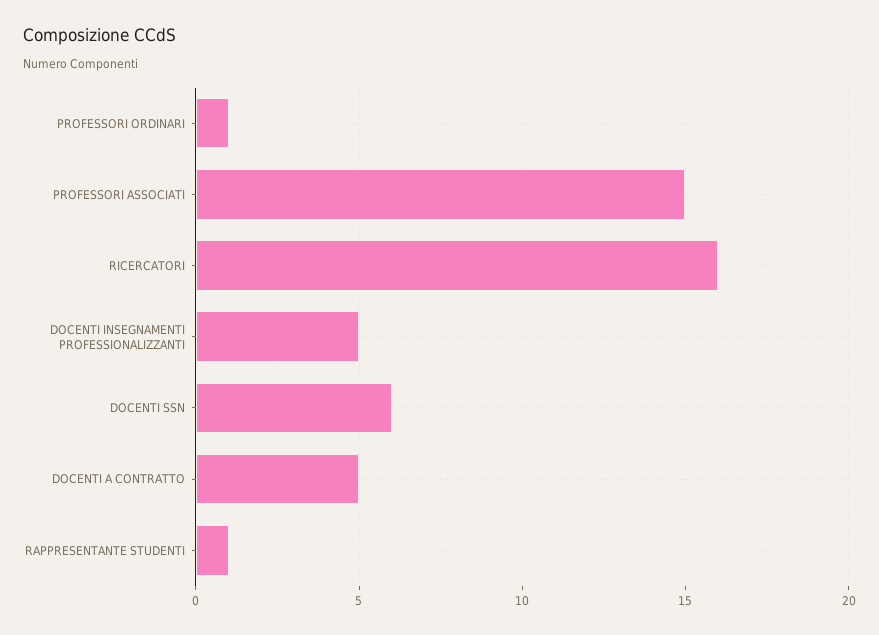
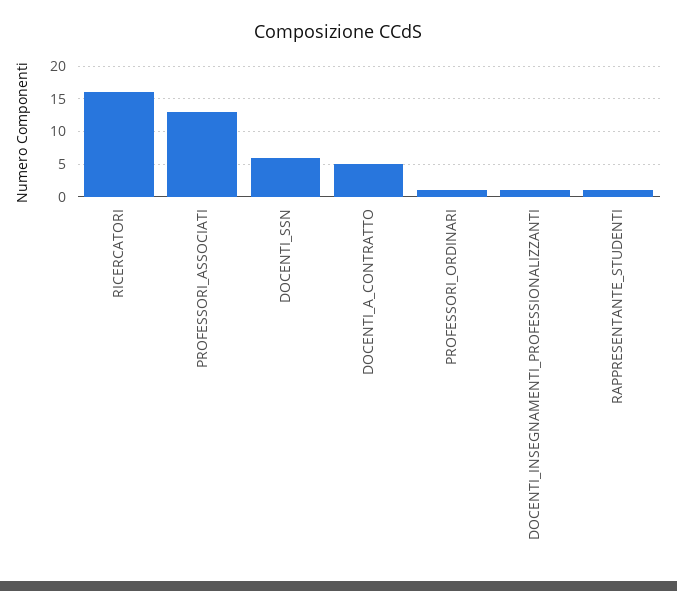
  {
    "PROFESSORI ORDINARI": 1,
-   "PROFESSORI ASSOCIATI": 15,
+   "PROFESSORI ASSOCIATI": 13,
    "RICERCATORI": 16,
-   "DOCENTI INSEGNAMENTI PROFESSIONALIZZANTI": 5,
+   "DOCENTI INSEGNAMENTI PROFESSIONALIZZANTI": 1,
    "DOCENTI SSN": 6,
    "DOCENTI A CONTRATTO": 5,
    "RAPPRESENTANTE STUDENTI": 1
  }

